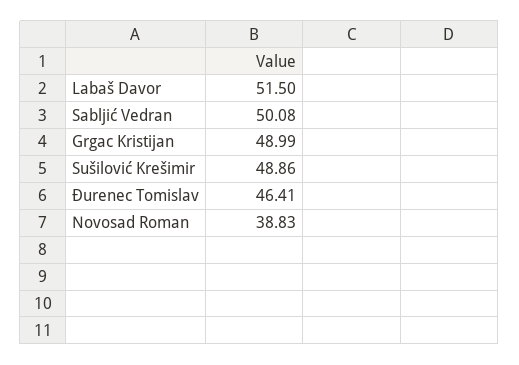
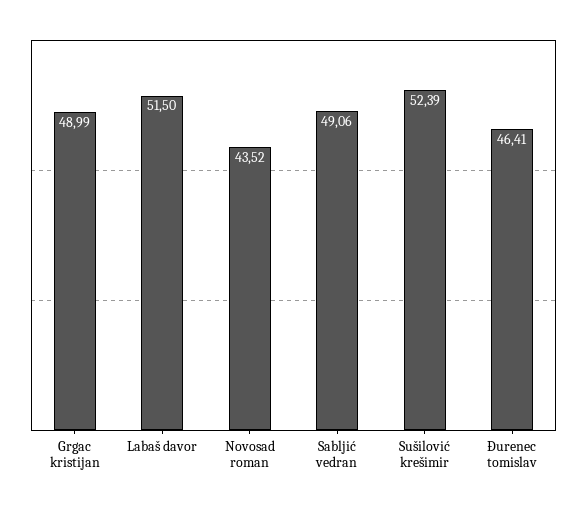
  {
    "Labaš Davor": 51.5,
-   "Sabljić Vedran": 50.08,
+   "Sabljić Vedran": 49.06,
    "Grgac Kristijan": 48.99,
-   "Sušilović Krešimir": 48.86,
+   "Sušilović Krešimir": 52.39,
    "Đurenec Tomislav": 46.41,
-   "Novosad Roman": 38.83
+   "Novosad Roman": 43.52
  }

